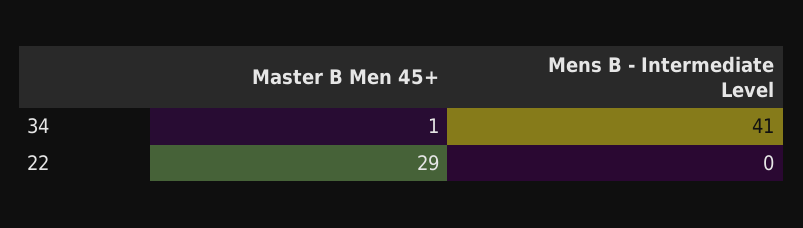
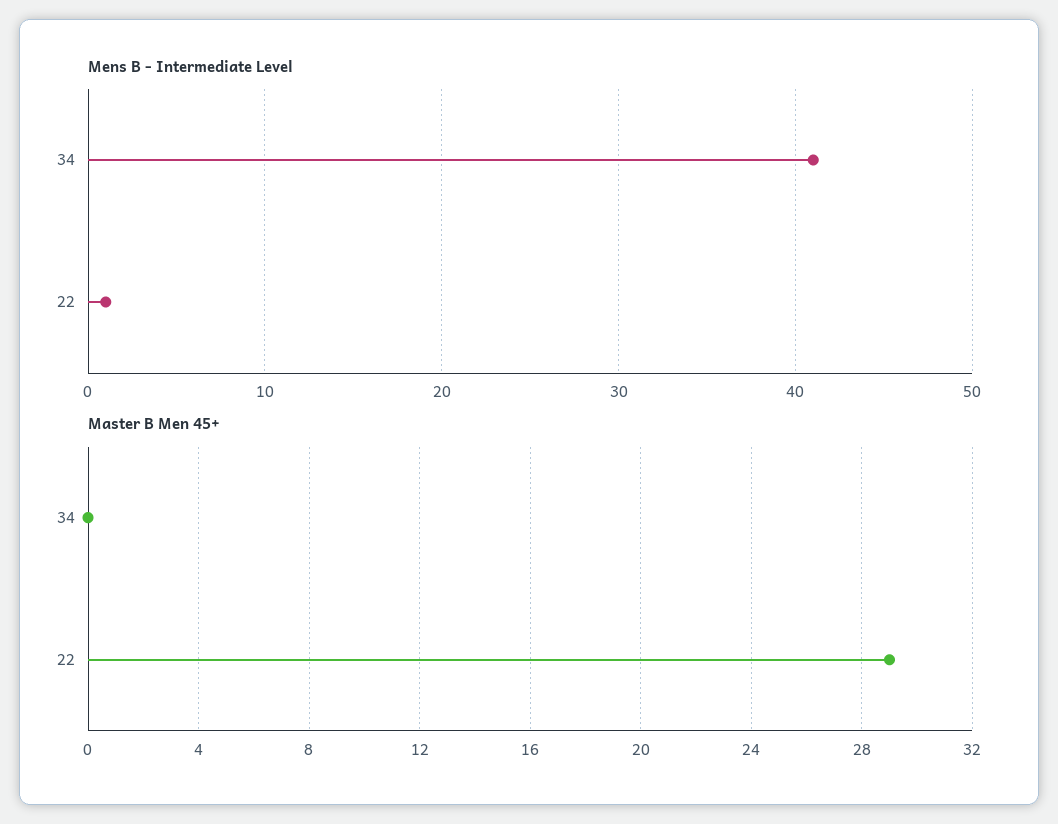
  {
    "Master B Men 45+": {
-     "34": 1,
+     "34": 0,
      "22": 29
    },
    "Mens B - Intermediate Level": {
      "34": 41,
-     "22": 0
+     "22": 1
    }
  }

